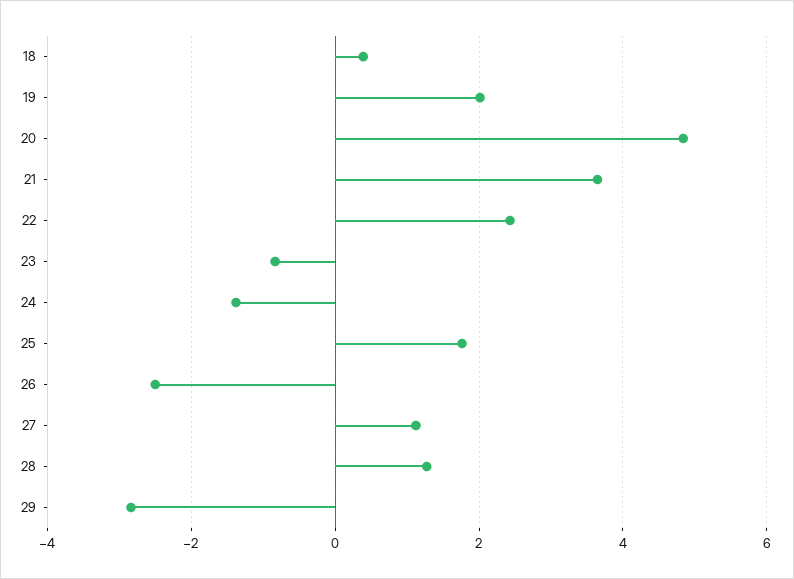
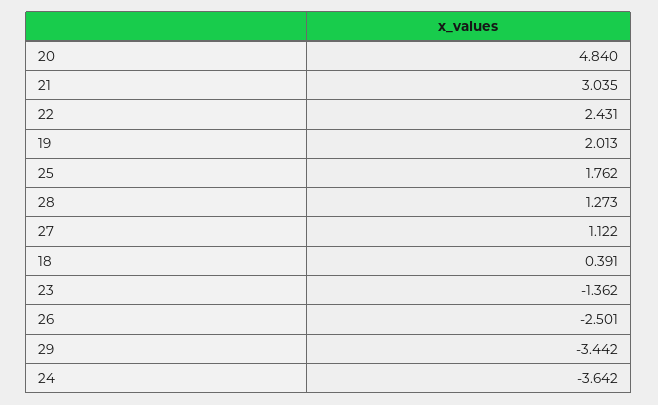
  {
    "18": 0.391,
    "19": 2.013,
    "20": 4.84,
-   "21": 3.6,
+   "21": 3.035,
    "22": 2.431,
-   "23": -0.8,
+   "23": -1.362,
-   "24": -1.4,
+   "24": -3.642,
    "25": 1.762,
    "26": -2.501,
    "27": 1.122,
    "28": 1.273,
-   "29": -2.8
+   "29": -3.442
  }

